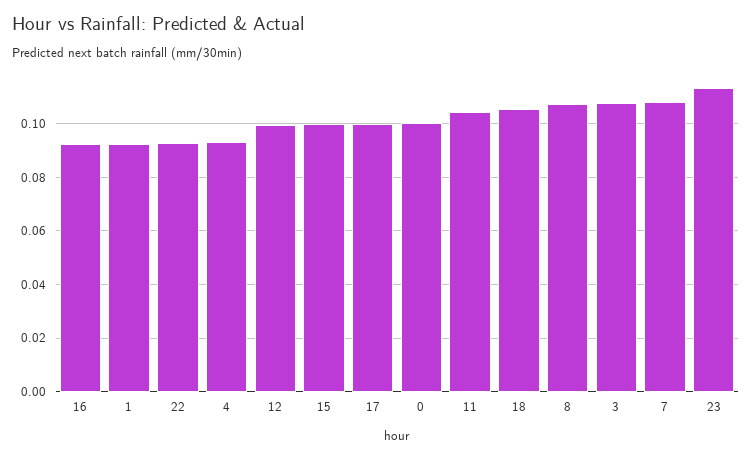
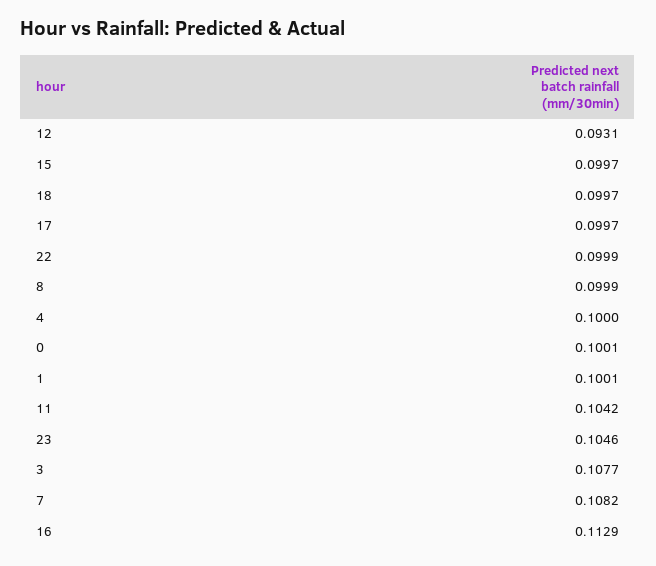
  {
-   "16": 0.0925,
+   "16": 0.1129,
-   "1": 0.0925,
+   "1": 0.1001,
-   "22": 0.0925,
+   "22": 0.0999,
-   "4": 0.0925,
+   "4": 0.1,
-   "12": 0.1,
+   "12": 0.0931,
    "15": 0.0997,
    "17": 0.0997,
    "0": 0.1001,
    "11": 0.1042,
-   "18": 0.105,
+   "18": 0.0997,
-   "8": 0.1075,
+   "8": 0.0999,
    "3": 0.1077,
    "7": 0.1082,
-   "23": 0.1125
+   "23": 0.1046
  }

